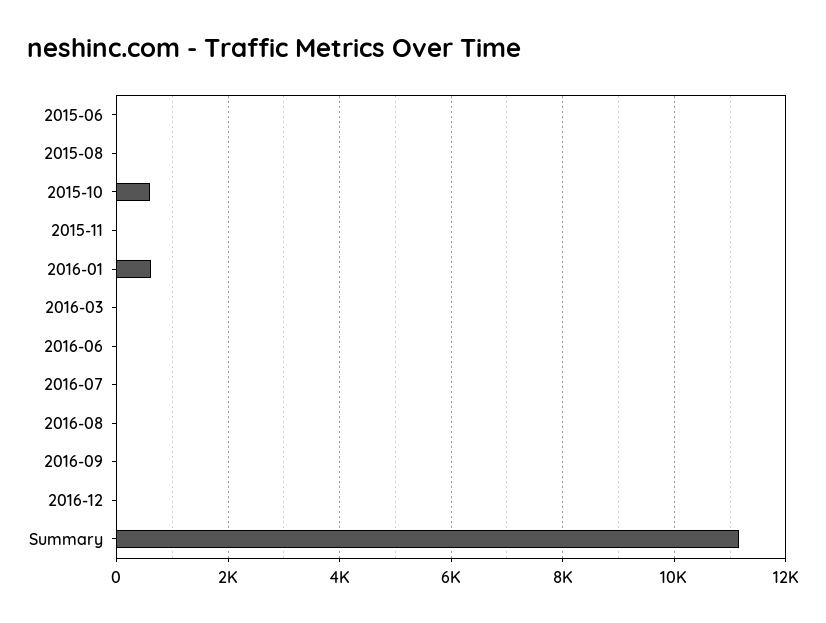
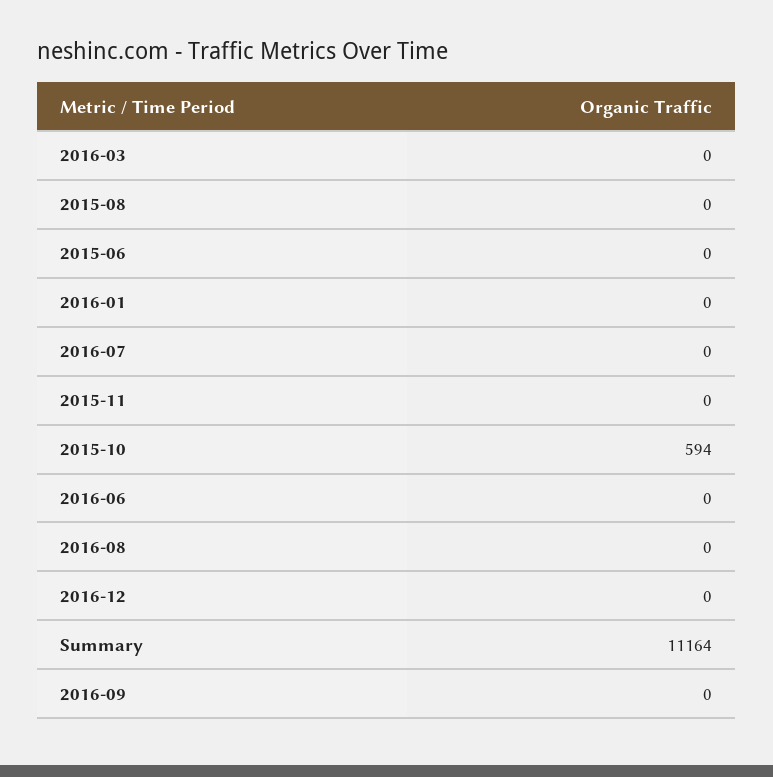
  {
    "2015-06": 0,
    "2015-08": 0,
    "2015-10": 594,
    "2015-11": 0,
-   "2016-01": 600,
+   "2016-01": 0,
    "2016-03": 0,
    "2016-06": 0,
    "2016-07": 0,
    "2016-08": 0,
    "2016-09": 0,
    "2016-12": 0,
    "Summary": 11164
  }

